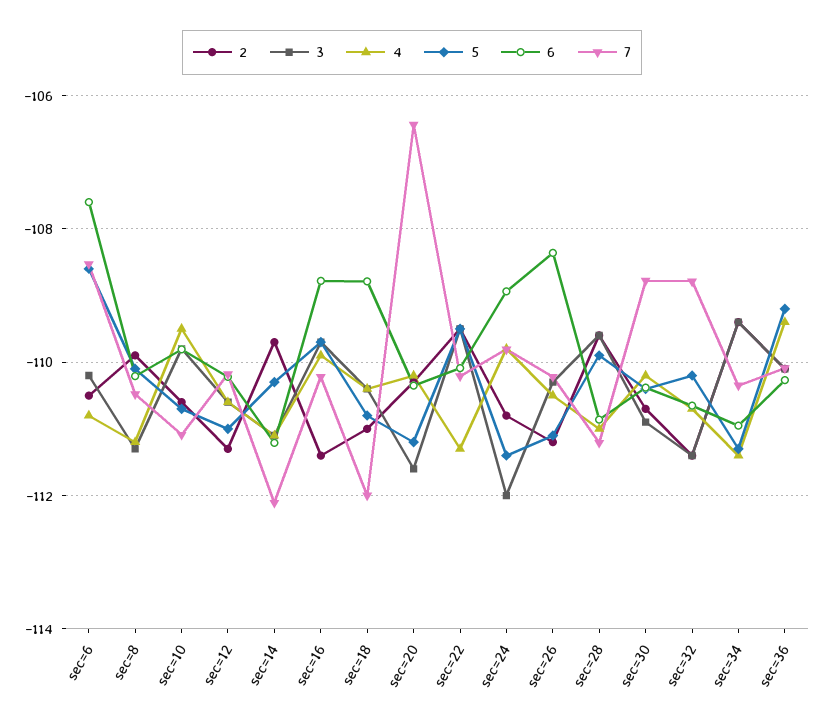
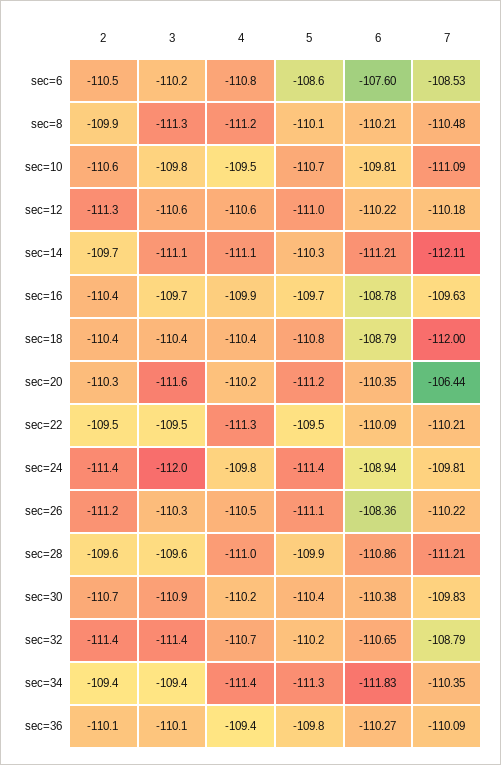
  {
    "2": {
      "sec=6": -110.5,
      "sec=8": -109.9,
      "sec=10": -110.6,
      "sec=12": -111.3,
      "sec=14": -109.7,
-     "sec=16": -111.4,
+     "sec=16": -110.4,
-     "sec=18": -111,
+     "sec=18": -110.4,
      "sec=20": -110.3,
      "sec=22": -109.5,
-     "sec=24": -110.8,
+     "sec=24": -111.4,
      "sec=26": -111.2,
      "sec=28": -109.6,
      "sec=30": -110.7,
      "sec=32": -111.4,
      "sec=34": -109.4,
      "sec=36": -110.1
    },
    "3": {
      "sec=6": -110.2,
      "sec=8": -111.3,
      "sec=10": -109.8,
      "sec=12": -110.6,
      "sec=14": -111.1,
      "sec=16": -109.7,
      "sec=18": -110.4,
      "sec=20": -111.6,
      "sec=22": -109.5,
      "sec=24": -112,
      "sec=26": -110.3,
      "sec=28": -109.6,
      "sec=30": -110.9,
      "sec=32": -111.4,
      "sec=34": -109.4,
      "sec=36": -110.1
    },
    "4": {
      "sec=6": -110.8,
      "sec=8": -111.2,
      "sec=10": -109.5,
      "sec=12": -110.6,
      "sec=14": -111.1,
      "sec=16": -109.9,
      "sec=18": -110.4,
      "sec=20": -110.2,
      "sec=22": -111.3,
      "sec=24": -109.8,
      "sec=26": -110.5,
      "sec=28": -111,
      "sec=30": -110.2,
      "sec=32": -110.7,
      "sec=34": -111.4,
      "sec=36": -109.4
    },
    "5": {
      "sec=6": -108.6,
      "sec=8": -110.1,
      "sec=10": -110.7,
      "sec=12": -111,
      "sec=14": -110.3,
      "sec=16": -109.7,
      "sec=18": -110.8,
      "sec=20": -111.2,
      "sec=22": -109.5,
      "sec=24": -111.4,
      "sec=26": -111.1,
      "sec=28": -109.9,
      "sec=30": -110.4,
      "sec=32": -110.2,
      "sec=34": -111.3,
-     "sec=36": -109.2
+     "sec=36": -109.8
    },
    "6": {
      "sec=6": -107.6,
      "sec=8": -110.21,
      "sec=10": -109.81,
      "sec=12": -110.22,
      "sec=14": -111.21,
      "sec=16": -108.78,
      "sec=18": -108.79,
      "sec=20": -110.35,
      "sec=22": -110.09,
      "sec=24": -108.94,
      "sec=26": -108.36,
      "sec=28": -110.86,
      "sec=30": -110.38,
      "sec=32": -110.65,
-     "sec=34": -111,
+     "sec=34": -111.83,
      "sec=36": -110.27
    },
    "7": {
      "sec=6": -108.53,
      "sec=8": -110.48,
      "sec=10": -111.09,
      "sec=12": -110.18,
      "sec=14": -112.11,
-     "sec=16": -110.2,
+     "sec=16": -109.63,
      "sec=18": -112,
      "sec=20": -106.44,
      "sec=22": -110.21,
      "sec=24": -109.81,
      "sec=26": -110.22,
      "sec=28": -111.21,
-     "sec=30": -108.8,
+     "sec=30": -109.83,
      "sec=32": -108.79,
      "sec=34": -110.35,
      "sec=36": -110.09
    }
  }

